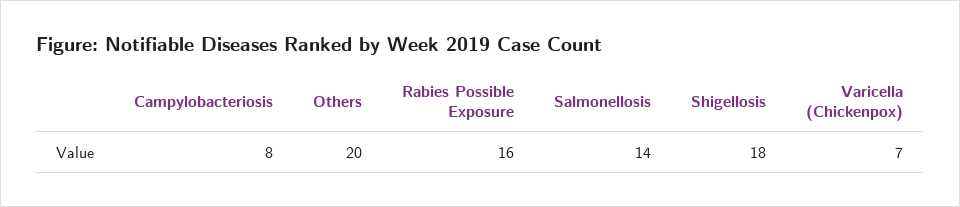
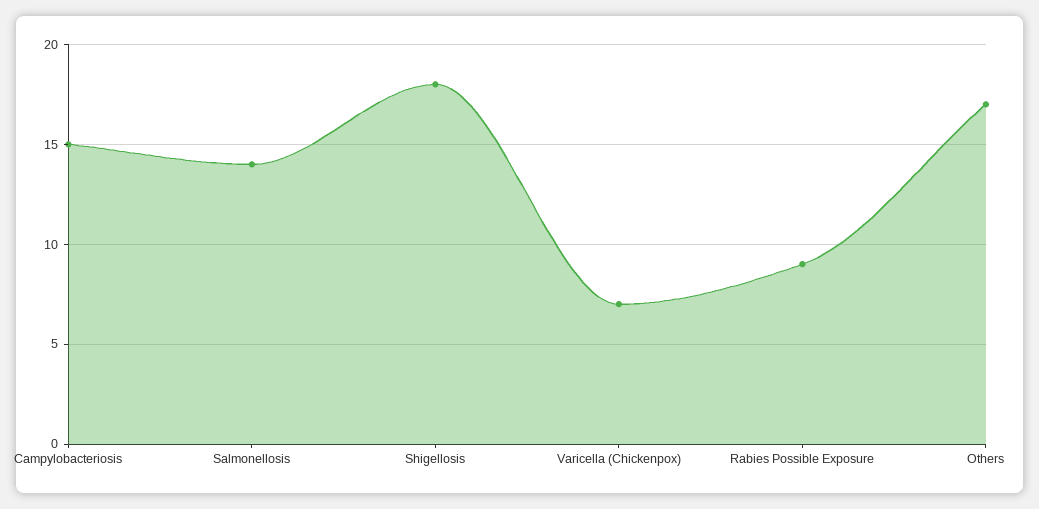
  {
-   "Campylobacteriosis": 8,
+   "Campylobacteriosis": 15,
-   "Others": 20,
+   "Others": 17,
-   "Rabies Possible Exposure": 16,
+   "Rabies Possible Exposure": 9,
    "Salmonellosis": 14,
    "Shigellosis": 18,
    "Varicella (Chickenpox)": 7
  }

